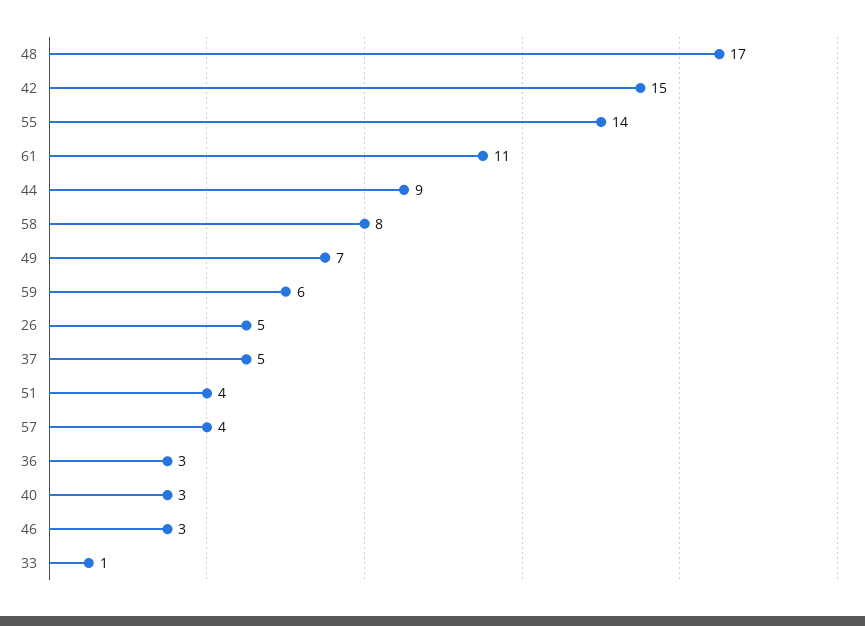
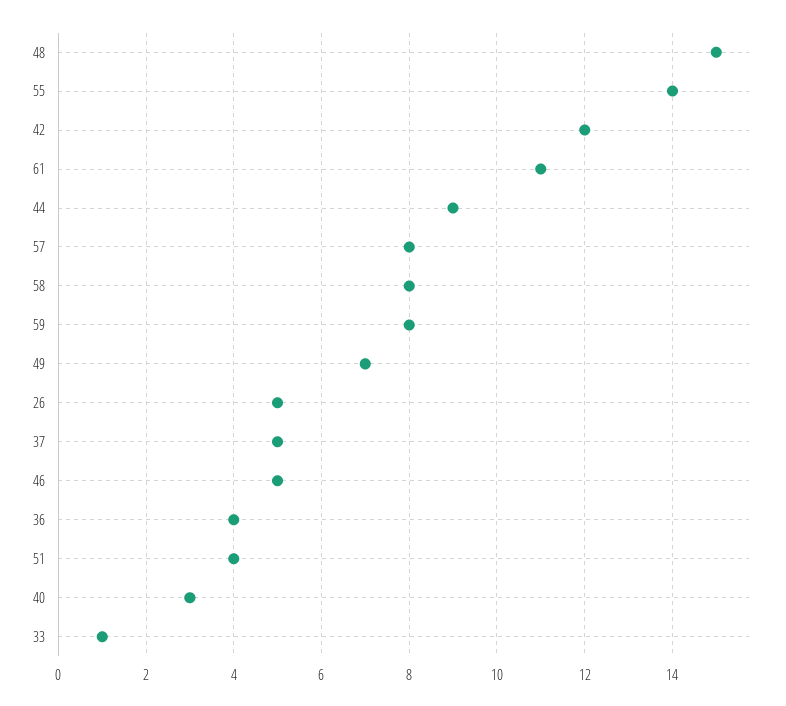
  {
-   "48": 17,
+   "48": 15,
-   "42": 15,
+   "42": 12,
    "55": 14,
    "61": 11,
    "44": 9,
    "58": 8,
    "49": 7,
-   "59": 6,
+   "59": 8,
    "26": 5,
    "37": 5,
    "51": 4,
-   "57": 4,
+   "57": 8,
-   "36": 3,
+   "36": 4,
    "40": 3,
-   "46": 3,
+   "46": 5,
    "33": 1
  }

